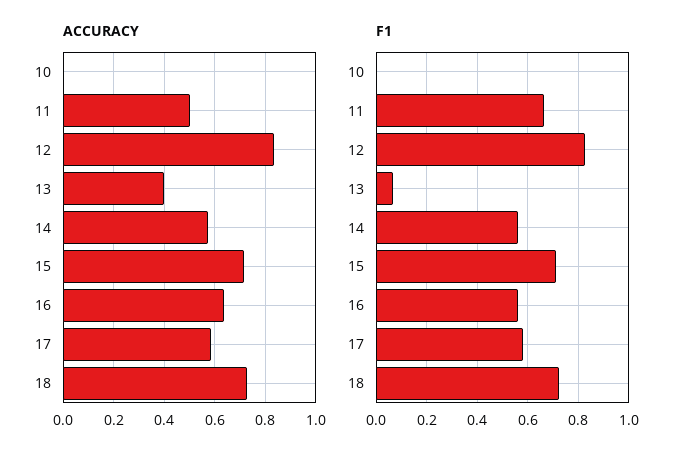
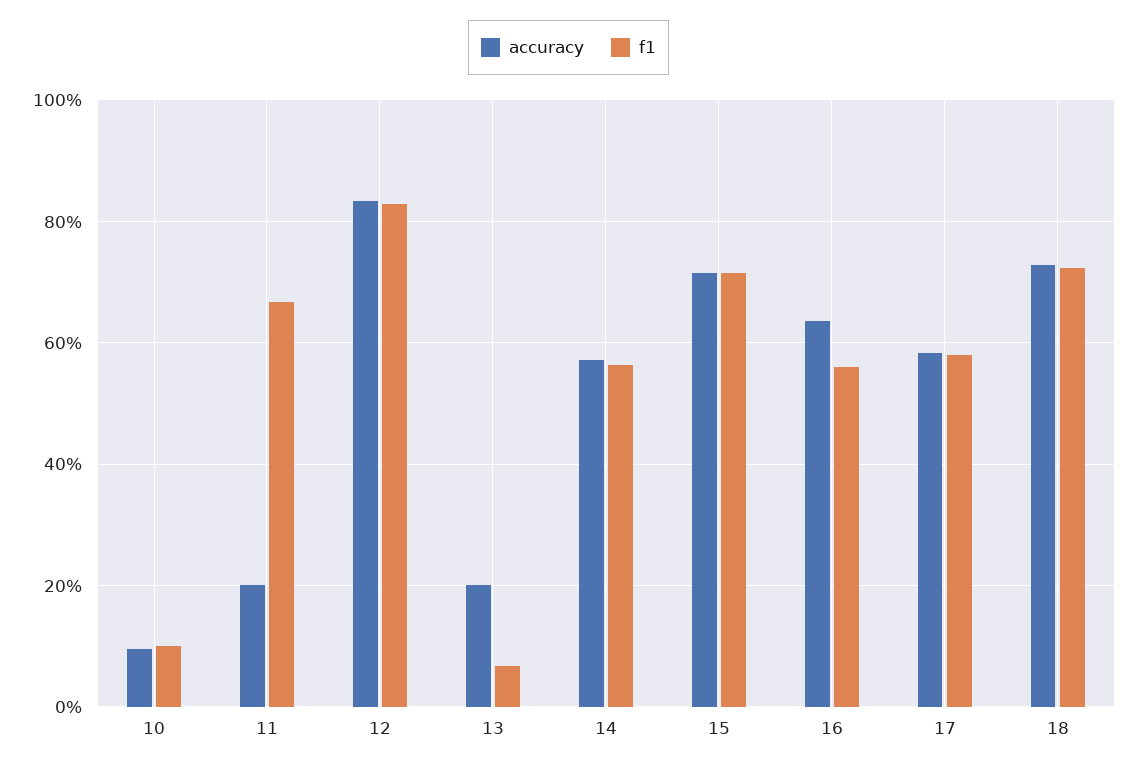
  {
    "ACCURACY": {
-     "10": 0,
+     "10": 0.1,
-     "11": 0.5,
+     "11": 0.2,
      "12": 0.84,
-     "13": 0.4,
+     "13": 0.2,
      "14": 0.58,
      "15": 0.72,
      "16": 0.64,
      "17": 0.58,
      "18": 0.72
    },
    "F1": {
-     "10": 0,
+     "10": 0.1,
      "11": 0.66,
      "12": 0.82,
      "13": 0.06,
      "14": 0.56,
      "15": 0.72,
      "16": 0.56,
      "17": 0.58,
      "18": 0.72
    }
  }

